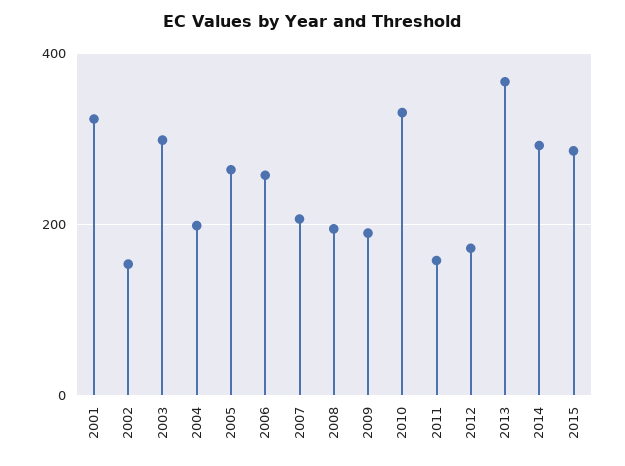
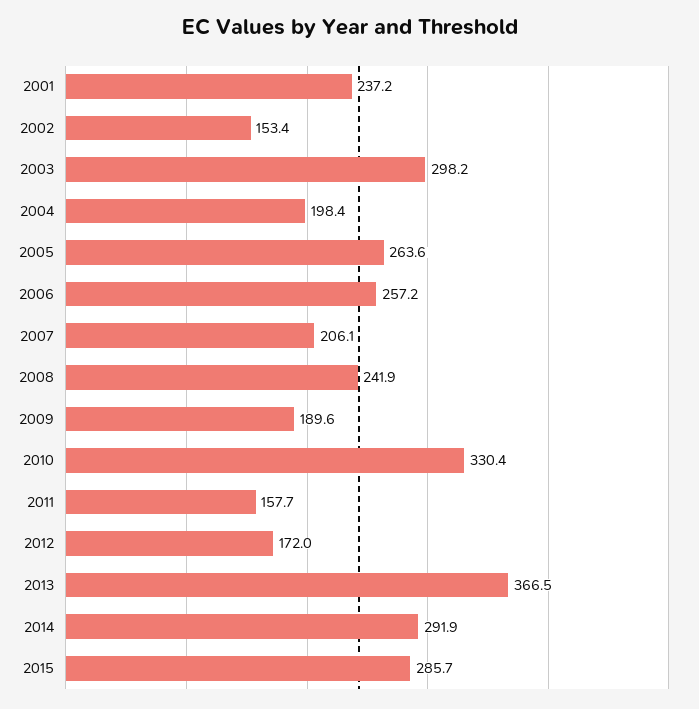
  {
-   "2001": 320,
+   "2001": 237.2,
    "2002": 153.4,
    "2003": 298.2,
    "2004": 198.4,
    "2005": 263.6,
    "2006": 257.2,
    "2007": 206.1,
-   "2008": 200,
+   "2008": 241.9,
    "2009": 189.6,
    "2010": 330.4,
    "2011": 157.7,
    "2012": 172,
    "2013": 366.5,
    "2014": 291.9,
    "2015": 285.7
  }

